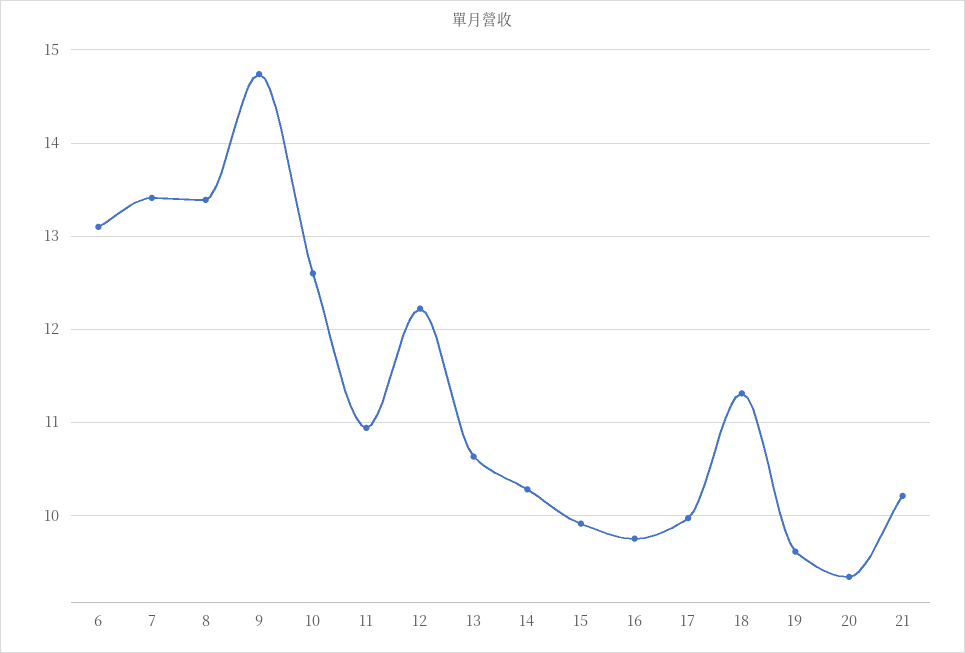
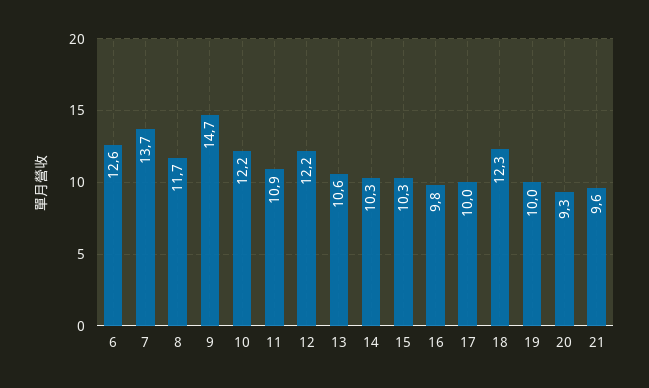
  {
-   "6": 13.1,
+   "6": 12.6,
-   "7": 13.4,
+   "7": 13.7,
-   "8": 13.4,
+   "8": 11.7,
    "9": 14.7,
-   "10": 12.6,
+   "10": 12.2,
    "11": 10.9,
    "12": 12.2,
    "13": 10.6,
    "14": 10.3,
-   "15": 9.9,
+   "15": 10.3,
    "16": 9.8,
    "17": 10,
-   "18": 11.3,
+   "18": 12.3,
-   "19": 9.6,
+   "19": 10,
    "20": 9.3,
-   "21": 10.2
+   "21": 9.6
  }

